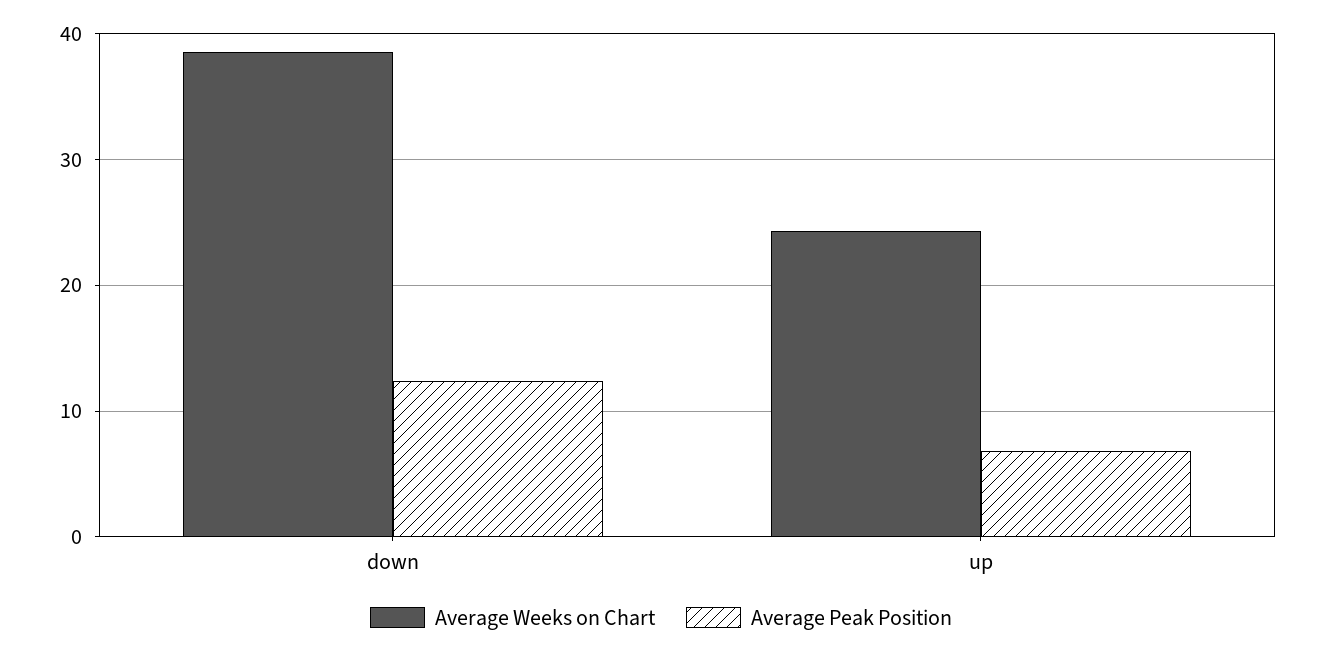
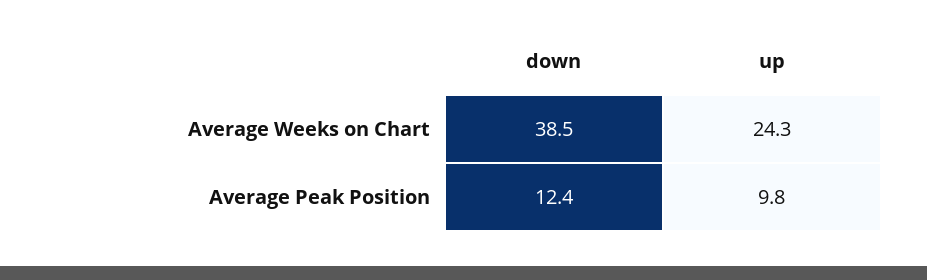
  {
    "Average Weeks on Chart": {
      "down": 38.5,
      "up": 24.3
    },
    "Average Peak Position": {
      "down": 12.4,
-     "up": 7
+     "up": 9.8
    }
  }

